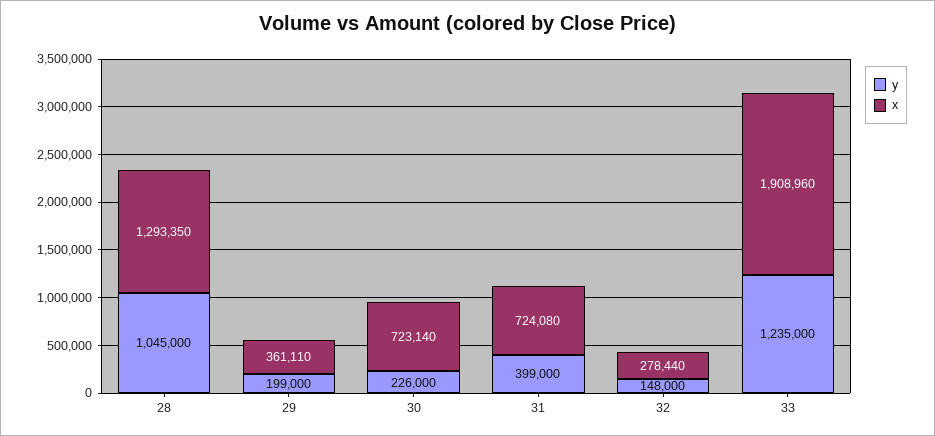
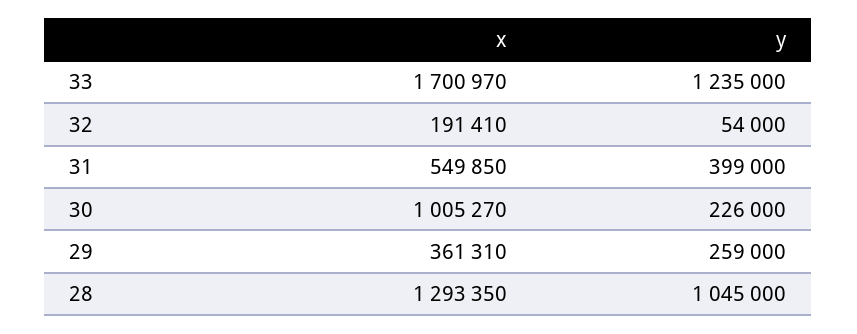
  {
    "y": {
      "28": 1045000,
-     "29": 199000,
+     "29": 259000,
      "30": 226000,
      "31": 399000,
-     "32": 148000,
+     "32": 54000,
      "33": 1235000
    },
    "x": {
      "28": 1293350,
-     "29": 361110,
+     "29": 361310,
-     "30": 723140,
+     "30": 1005270,
-     "31": 724080,
+     "31": 549850,
-     "32": 278440,
+     "32": 191410,
-     "33": 1908960
+     "33": 1700970
    }
  }

